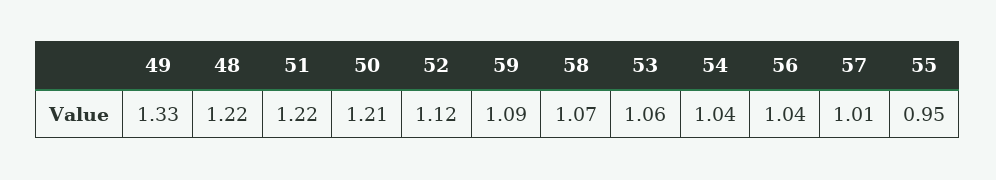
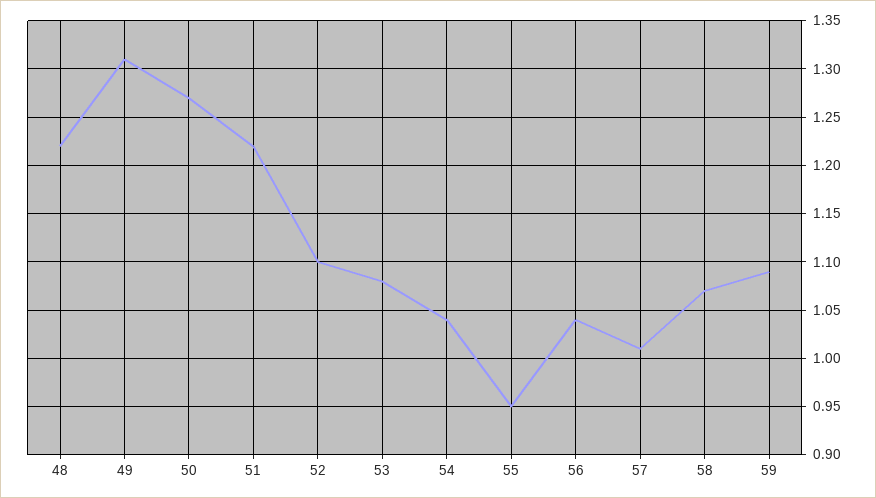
  {
-   "49": 1.33,
+   "49": 1.31,
    "48": 1.22,
    "51": 1.22,
-   "50": 1.21,
+   "50": 1.27,
-   "52": 1.12,
+   "52": 1.1,
    "59": 1.09,
    "58": 1.07,
-   "53": 1.06,
+   "53": 1.08,
    "54": 1.04,
    "56": 1.04,
    "57": 1.01,
    "55": 0.95
  }

